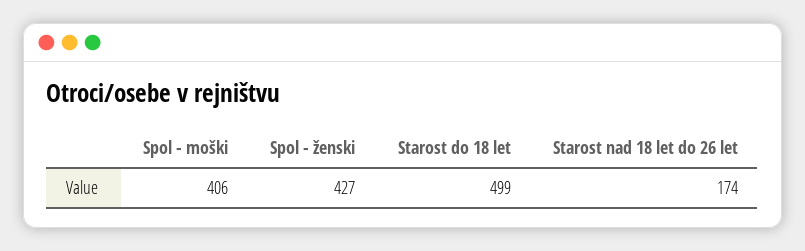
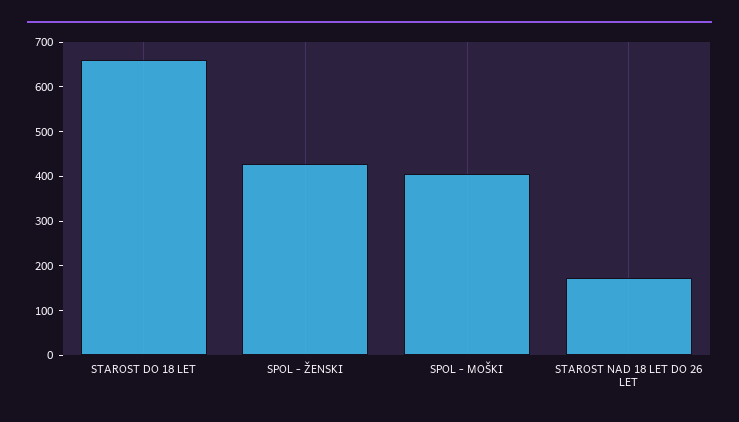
  {
    "Spol - moški": 406,
    "Spol - ženski": 427,
-   "Starost do 18 let": 499,
+   "Starost do 18 let": 660,
    "Starost nad 18 let do 26 let": 174
  }

